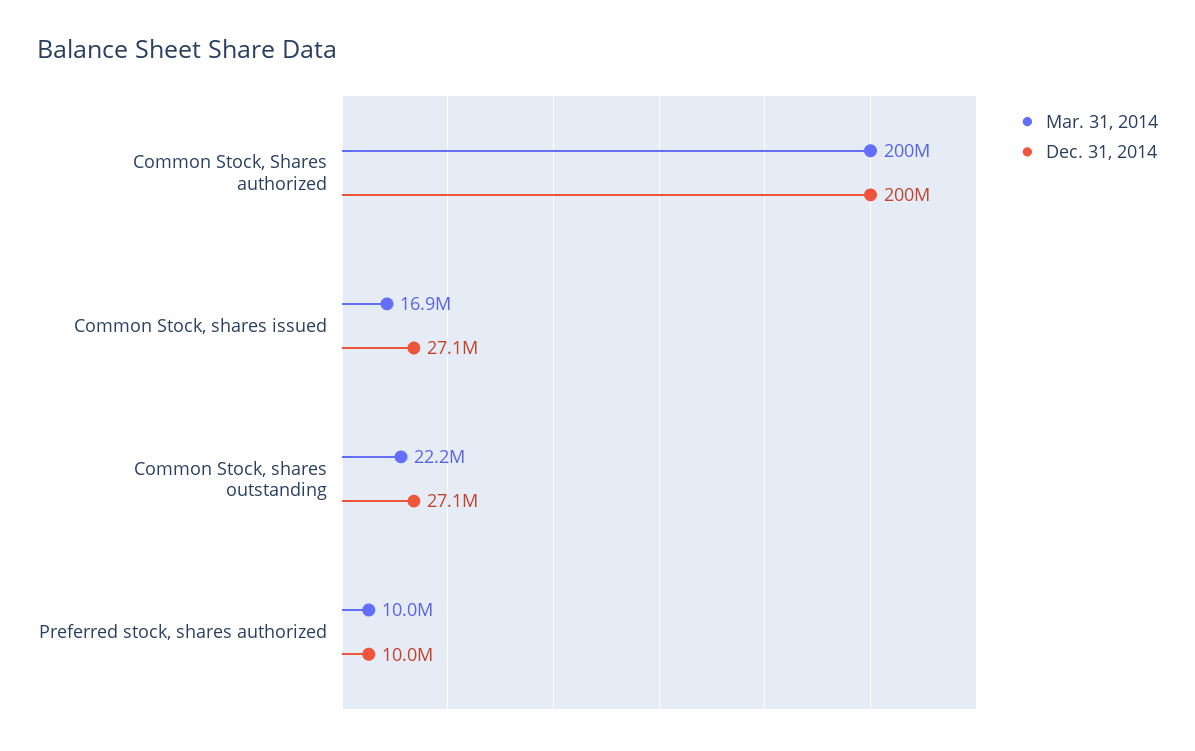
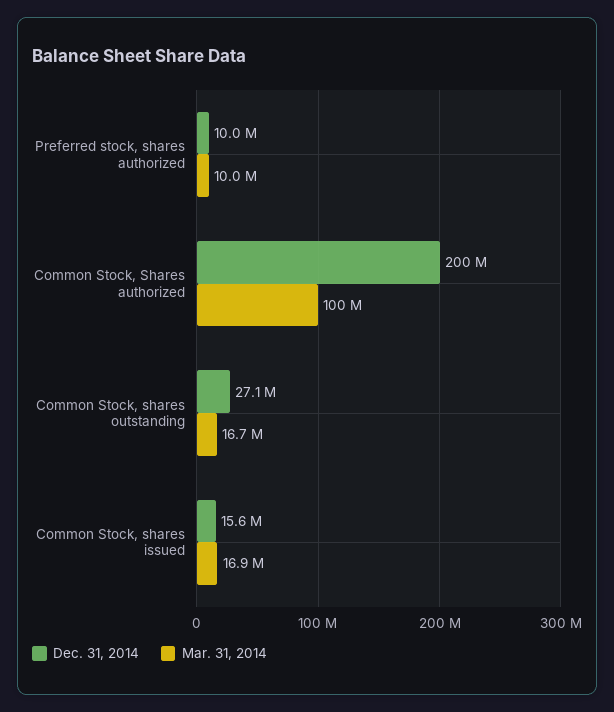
  {
    "Mar. 31, 2014": {
-     "Common Stock, Shares authorized": 200000000,
+     "Common Stock, Shares authorized": 100000000,
      "Common Stock, shares issued": 16900000,
-     "Common Stock, shares outstanding": 22200000,
+     "Common Stock, shares outstanding": 16700000,
      "Preferred stock, shares authorized": 10000000
    },
    "Dec. 31, 2014": {
      "Common Stock, Shares authorized": 200000000,
-     "Common Stock, shares issued": 27100000,
+     "Common Stock, shares issued": 15600000,
      "Common Stock, shares outstanding": 27100000,
      "Preferred stock, shares authorized": 10000000
    }
  }

